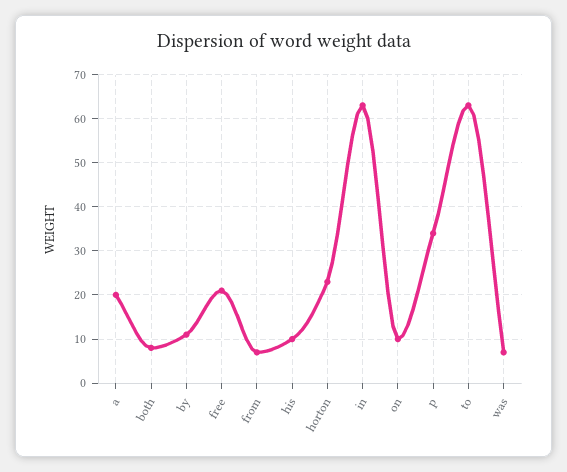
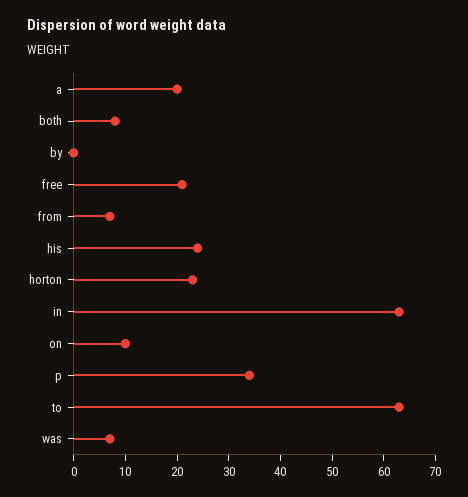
  {
    "a": 20,
    "both": 10,
-   "by": 10,
+   "by": 0,
    "free": 20,
    "from": 5,
-   "his": 10,
+   "his": 25,
    "horton": 25,
    "in": 65,
    "on": 10,
    "p": 35,
    "to": 65,
    "was": 5
  }

